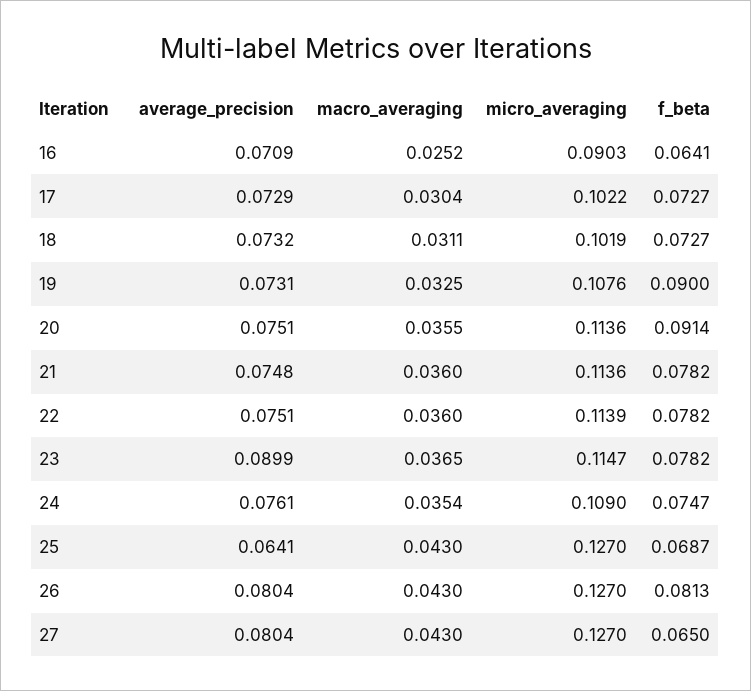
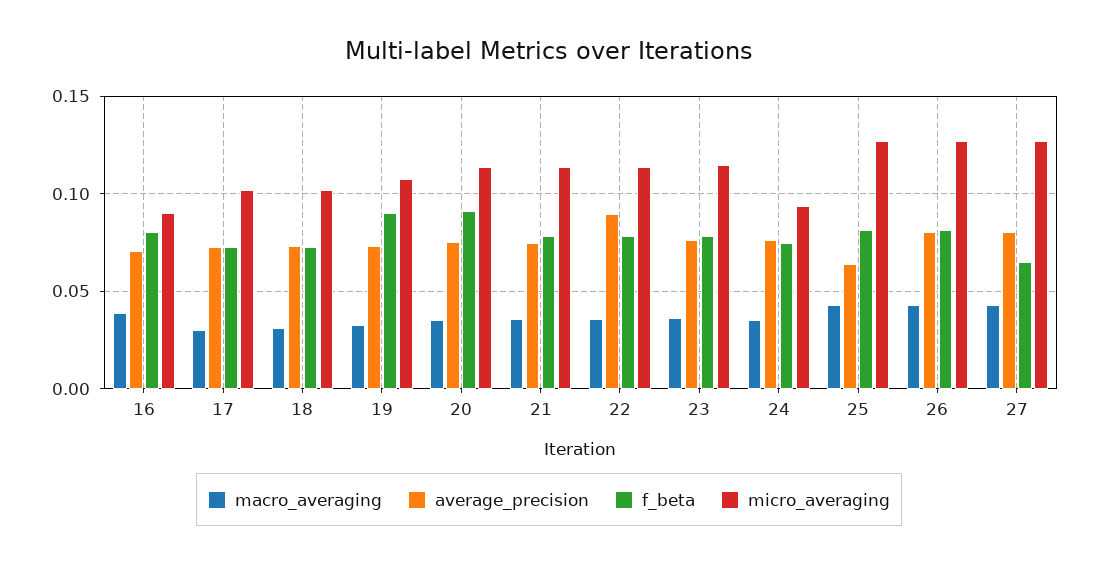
  {
    "average_precision": {
      "16": 0.0709,
      "17": 0.0729,
      "18": 0.0732,
      "19": 0.0731,
      "20": 0.0751,
      "21": 0.0748,
-     "22": 0.0751,
+     "22": 0.09,
-     "23": 0.0899,
+     "23": 0.075,
      "24": 0.0761,
      "25": 0.0641,
      "26": 0.0804,
      "27": 0.0804
    },
    "macro_averaging": {
-     "16": 0.0252,
+     "16": 0.04,
      "17": 0.0304,
      "18": 0.0311,
      "19": 0.0325,
      "20": 0.0355,
      "21": 0.036,
      "22": 0.036,
      "23": 0.0365,
      "24": 0.0354,
      "25": 0.043,
      "26": 0.043,
      "27": 0.043
    },
    "micro_averaging": {
      "16": 0.0903,
      "17": 0.1022,
      "18": 0.1019,
      "19": 0.1076,
      "20": 0.1136,
      "21": 0.1136,
      "22": 0.1139,
      "23": 0.1147,
-     "24": 0.109,
+     "24": 0.095,
      "25": 0.127,
      "26": 0.127,
      "27": 0.127
    },
    "f_beta": {
-     "16": 0.0641,
+     "16": 0.08,
      "17": 0.0727,
      "18": 0.0727,
      "19": 0.09,
      "20": 0.0914,
      "21": 0.0782,
      "22": 0.0782,
      "23": 0.0782,
      "24": 0.0747,
-     "25": 0.0687,
+     "25": 0.08,
      "26": 0.0813,
      "27": 0.065
    }
  }

